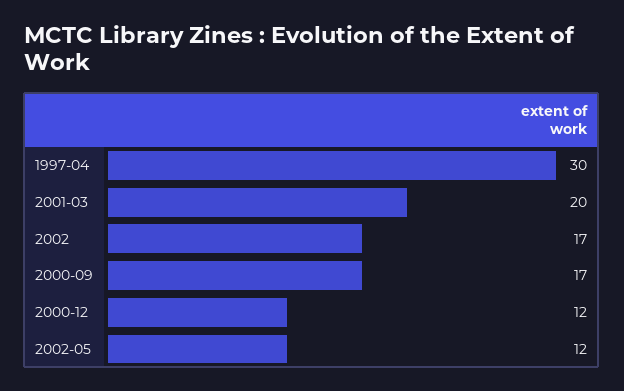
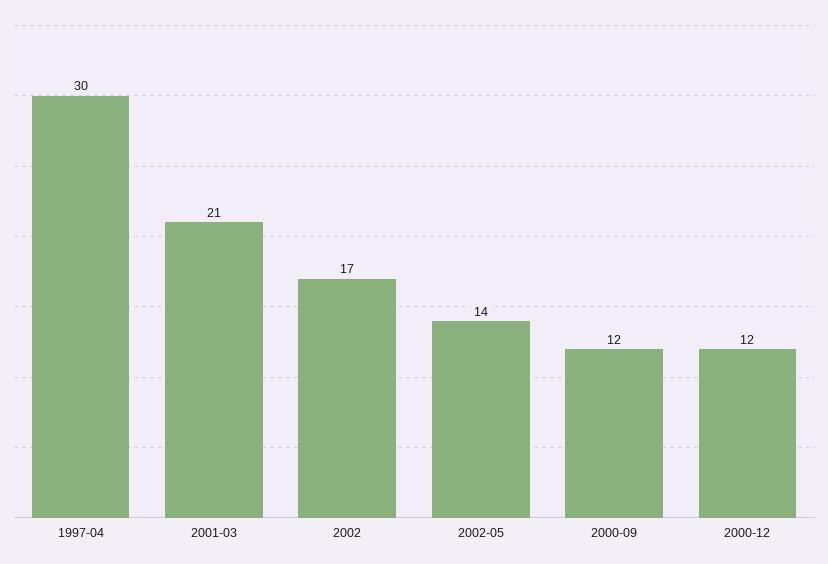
  {
    "1997-04": 30,
-   "2001-03": 20,
+   "2001-03": 21,
    "2002": 17,
-   "2000-09": 17,
+   "2000-09": 12,
    "2000-12": 12,
-   "2002-05": 12
+   "2002-05": 14
  }

